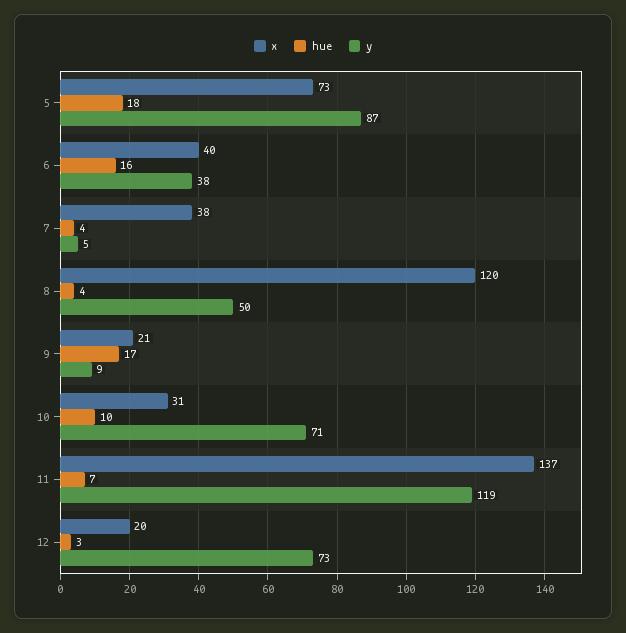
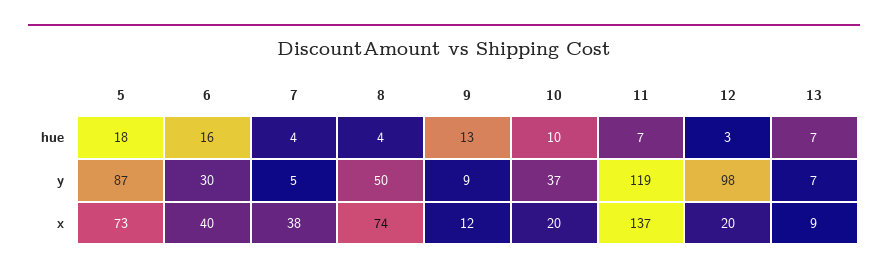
  {
    "x": {
      "5": 73,
      "6": 40,
      "7": 38,
-     "8": 120,
+     "8": 74,
-     "9": 21,
+     "9": 12,
-     "10": 31,
+     "10": 20,
      "11": 137,
-     "12": 20
+     "12": 20,
+     "13": 9
    },
    "hue": {
      "5": 18,
      "6": 16,
      "7": 4,
      "8": 4,
-     "9": 17,
+     "9": 13,
      "10": 10,
      "11": 7,
-     "12": 3
+     "12": 3,
+     "13": 7
    },
    "y": {
      "5": 87,
-     "6": 38,
+     "6": 30,
      "7": 5,
      "8": 50,
      "9": 9,
-     "10": 71,
+     "10": 37,
      "11": 119,
-     "12": 73
+     "12": 98,
+     "13": 7
    }
  }

